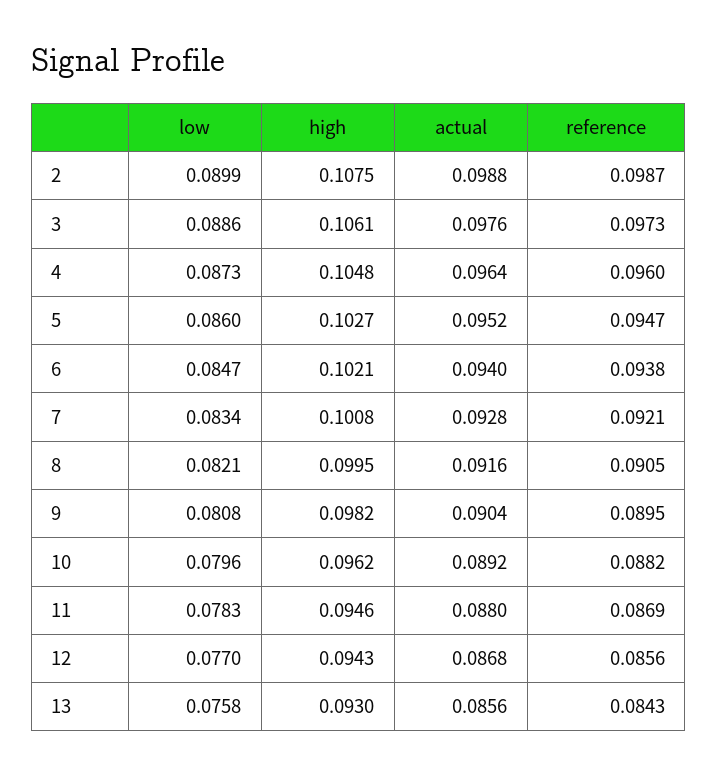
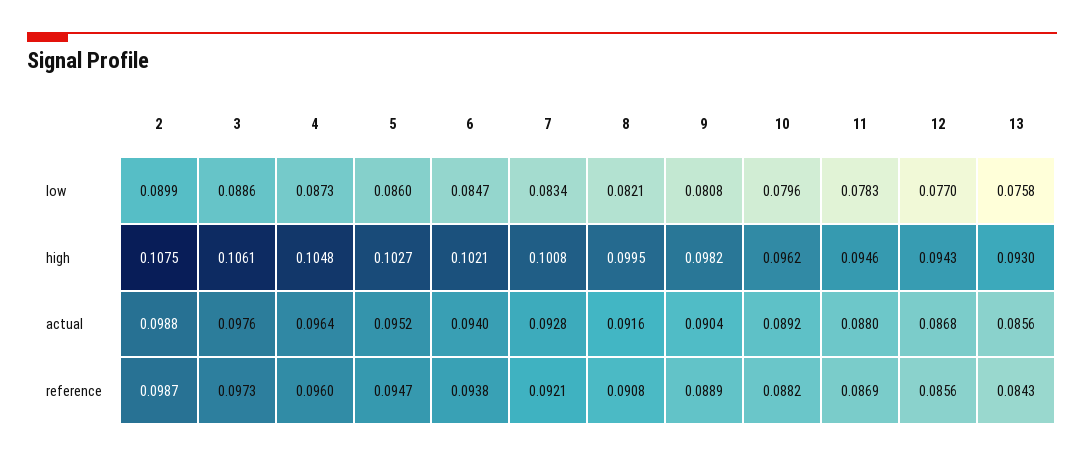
  {
    "low": {
      "2": 0.0899,
      "3": 0.0886,
      "4": 0.0873,
      "5": 0.086,
      "6": 0.0847,
      "7": 0.0834,
      "8": 0.0821,
      "9": 0.0808,
      "10": 0.0796,
      "11": 0.0783,
      "12": 0.077,
      "13": 0.0758
    },
    "high": {
      "2": 0.1075,
      "3": 0.1061,
      "4": 0.1048,
      "5": 0.1027,
      "6": 0.1021,
      "7": 0.1008,
      "8": 0.0995,
      "9": 0.0982,
      "10": 0.0962,
      "11": 0.0946,
      "12": 0.0943,
      "13": 0.093
    },
    "actual": {
      "2": 0.0988,
      "3": 0.0976,
      "4": 0.0964,
      "5": 0.0952,
      "6": 0.094,
      "7": 0.0928,
      "8": 0.0916,
      "9": 0.0904,
      "10": 0.0892,
      "11": 0.088,
      "12": 0.0868,
      "13": 0.0856
    },
    "reference": {
      "2": 0.0987,
      "3": 0.0973,
      "4": 0.096,
      "5": 0.0947,
      "6": 0.0938,
      "7": 0.0921,
-     "8": 0.0905,
+     "8": 0.0908,
-     "9": 0.0895,
+     "9": 0.0889,
      "10": 0.0882,
      "11": 0.0869,
      "12": 0.0856,
      "13": 0.0843
    }
  }

